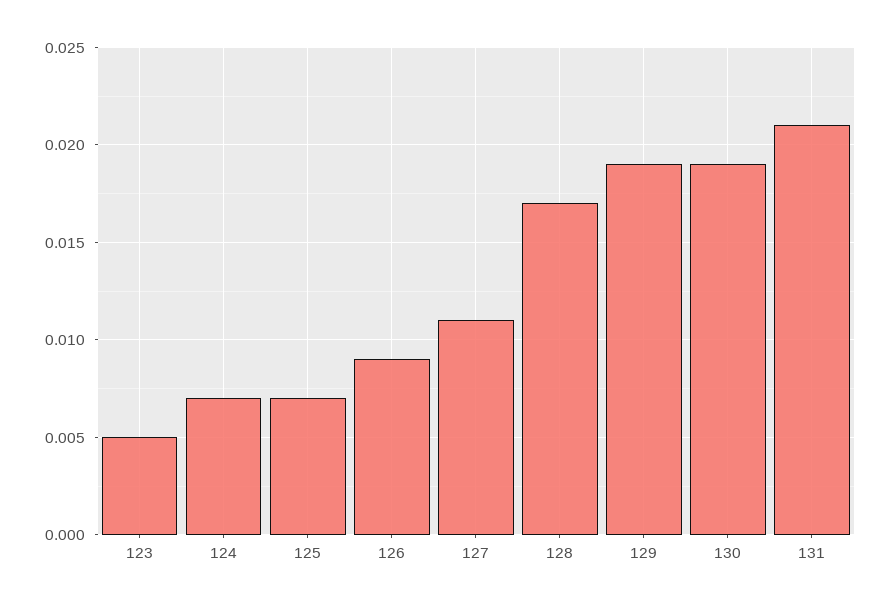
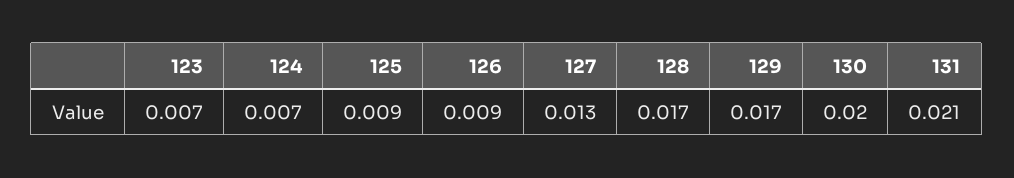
  {
-   "123": 0.005,
+   "123": 0.007,
    "124": 0.007,
-   "125": 0.007,
+   "125": 0.009,
    "126": 0.009,
-   "127": 0.011,
+   "127": 0.013,
    "128": 0.017,
-   "129": 0.019,
+   "129": 0.017,
-   "130": 0.019,
+   "130": 0.02,
    "131": 0.021
  }

